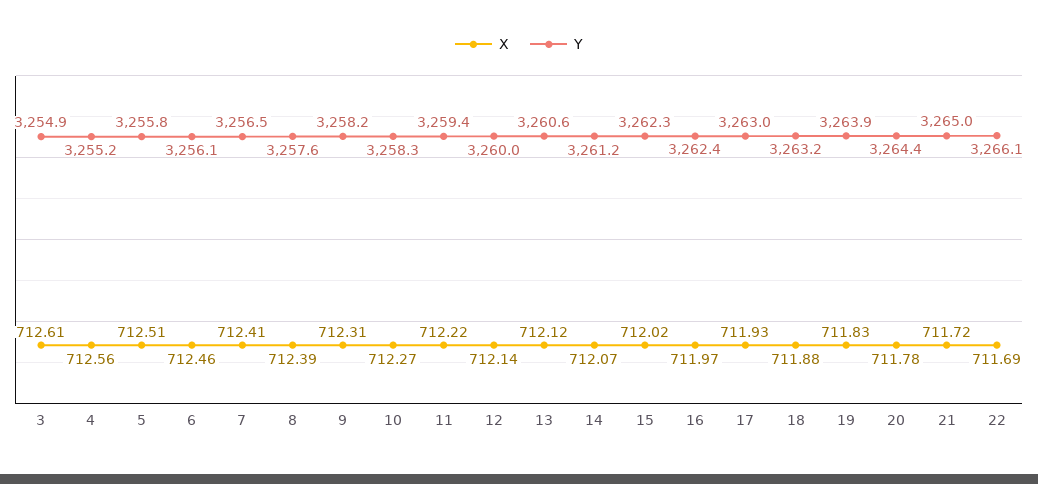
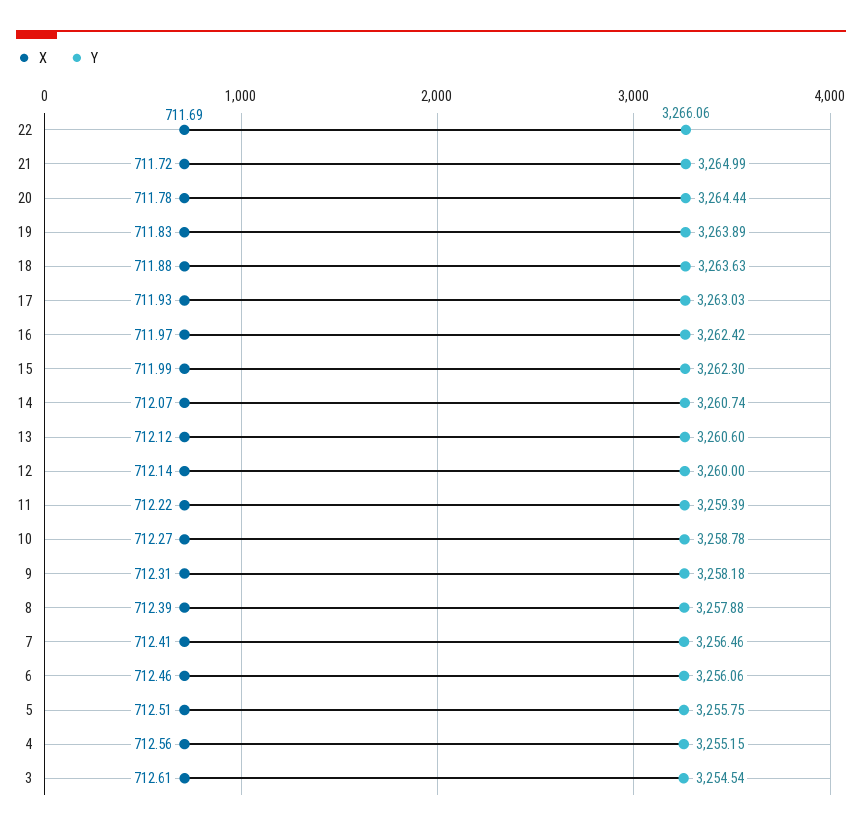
  {
    "X": {
      "3": 712.61,
      "4": 712.56,
      "5": 712.51,
      "6": 712.46,
      "7": 712.41,
      "8": 712.39,
      "9": 712.31,
      "10": 712.27,
      "11": 712.22,
      "12": 712.14,
      "13": 712.12,
      "14": 712.07,
-     "15": 712.02,
+     "15": 711.99,
      "16": 711.97,
      "17": 711.93,
      "18": 711.88,
      "19": 711.83,
      "20": 711.78,
      "21": 711.72,
      "22": 711.69
    },
    "Y": {
-     "3": 3254.9,
+     "3": 3254.54,
      "4": 3255.15,
      "5": 3255.75,
      "6": 3256.06,
      "7": 3256.46,
-     "8": 3257.6,
+     "8": 3257.88,
      "9": 3258.18,
-     "10": 3258.3,
+     "10": 3258.78,
      "11": 3259.39,
      "12": 3260,
      "13": 3260.6,
-     "14": 3261.2,
+     "14": 3260.74,
      "15": 3262.3,
      "16": 3262.42,
      "17": 3263.03,
-     "18": 3263.2,
+     "18": 3263.63,
      "19": 3263.89,
      "20": 3264.44,
      "21": 3264.99,
      "22": 3266.06
    }
  }

